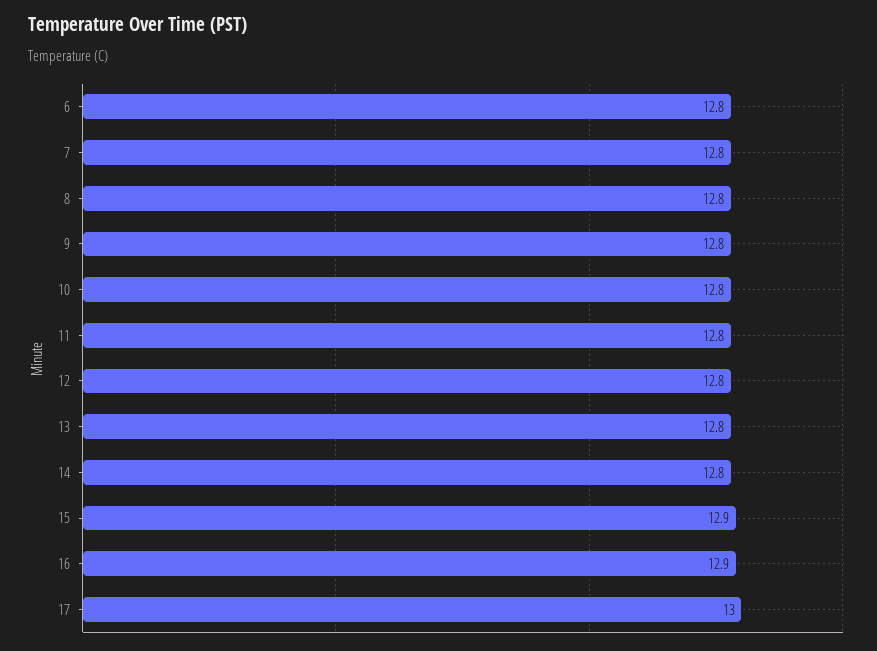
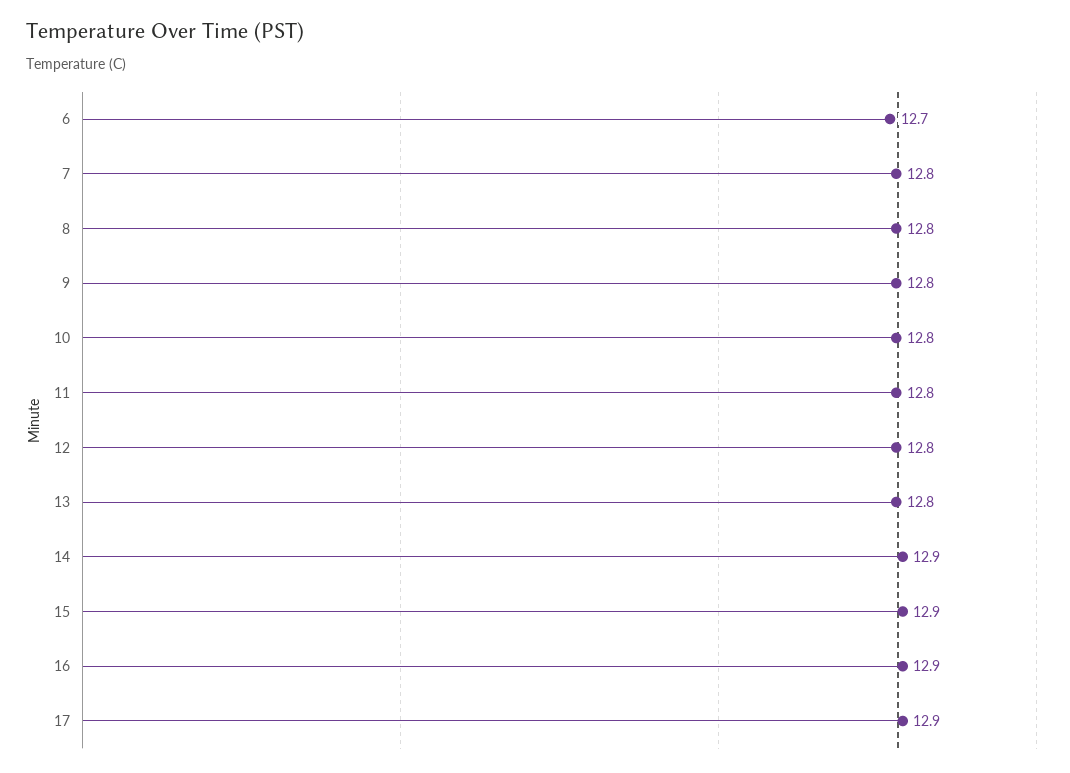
  {
-   "6": 12.8,
+   "6": 12.7,
    "7": 12.8,
    "8": 12.8,
    "9": 12.8,
    "10": 12.8,
    "11": 12.8,
    "12": 12.8,
    "13": 12.8,
-   "14": 12.8,
+   "14": 12.9,
    "15": 12.9,
    "16": 12.9,
-   "17": 13
+   "17": 12.9
  }

